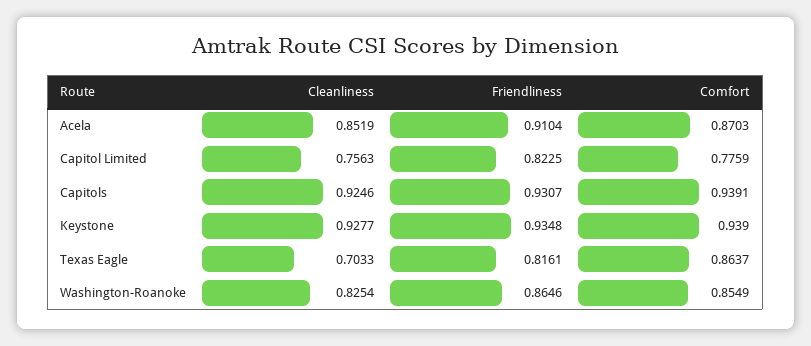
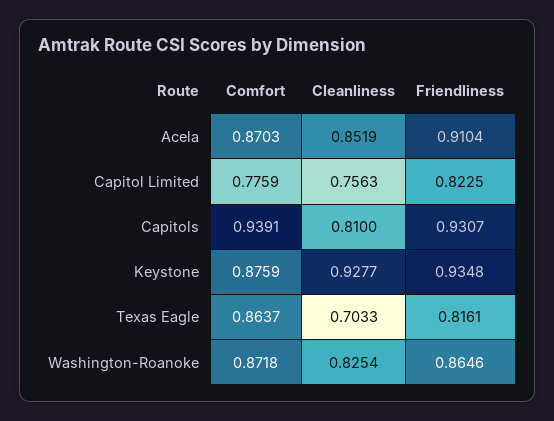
  {
    "Cleanliness": {
      "Acela": 0.8519,
      "Capitol Limited": 0.7563,
-     "Capitols": 0.9246,
+     "Capitols": 0.81,
      "Keystone": 0.9277,
      "Texas Eagle": 0.7033,
      "Washington-Roanoke": 0.8254
    },
    "Friendliness": {
      "Acela": 0.9104,
      "Capitol Limited": 0.8225,
      "Capitols": 0.9307,
      "Keystone": 0.9348,
      "Texas Eagle": 0.8161,
      "Washington-Roanoke": 0.8646
    },
    "Comfort": {
      "Acela": 0.8703,
      "Capitol Limited": 0.7759,
      "Capitols": 0.9391,
-     "Keystone": 0.939,
+     "Keystone": 0.8759,
      "Texas Eagle": 0.8637,
-     "Washington-Roanoke": 0.8549
+     "Washington-Roanoke": 0.8718
    }
  }

